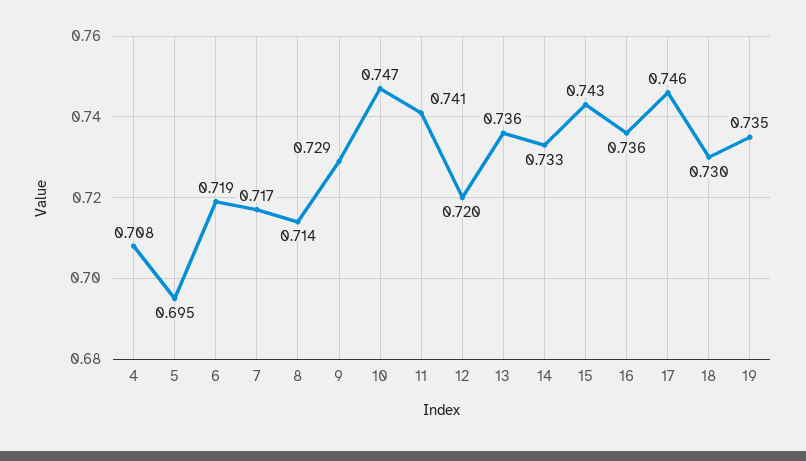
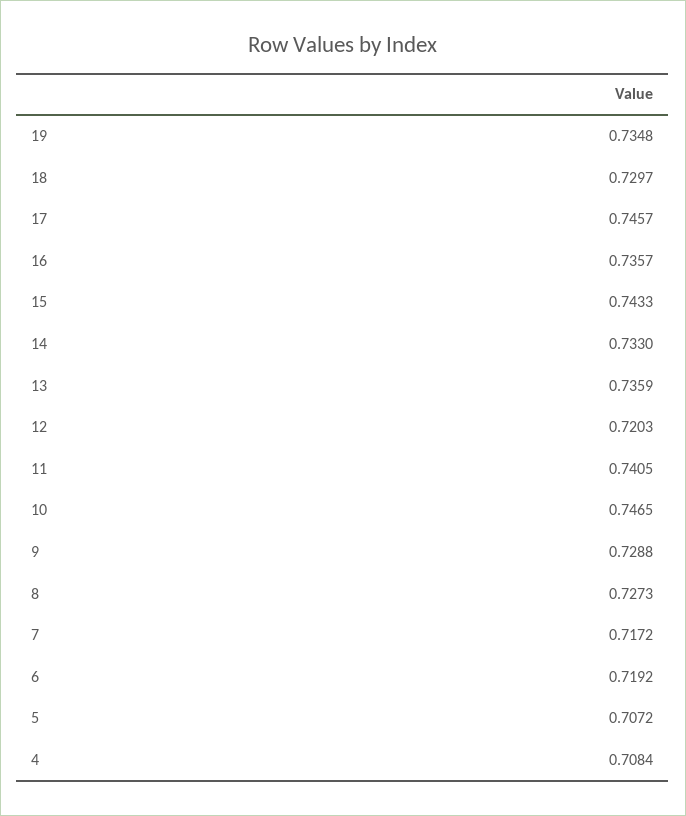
  {
    "4": 0.7084,
-   "5": 0.695,
+   "5": 0.7072,
    "6": 0.7192,
    "7": 0.7172,
-   "8": 0.714,
+   "8": 0.7273,
    "9": 0.7288,
    "10": 0.7465,
    "11": 0.7405,
    "12": 0.7203,
    "13": 0.7359,
    "14": 0.733,
    "15": 0.7433,
    "16": 0.7357,
    "17": 0.7457,
    "18": 0.7297,
    "19": 0.7348
  }

